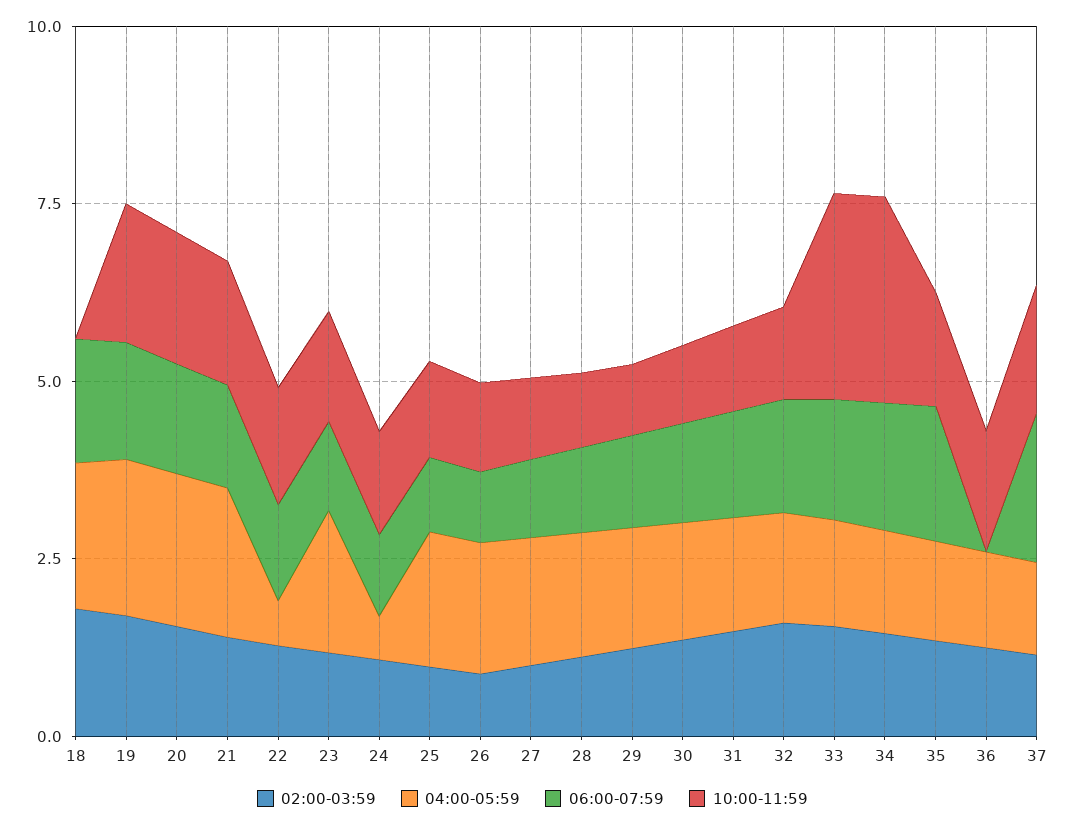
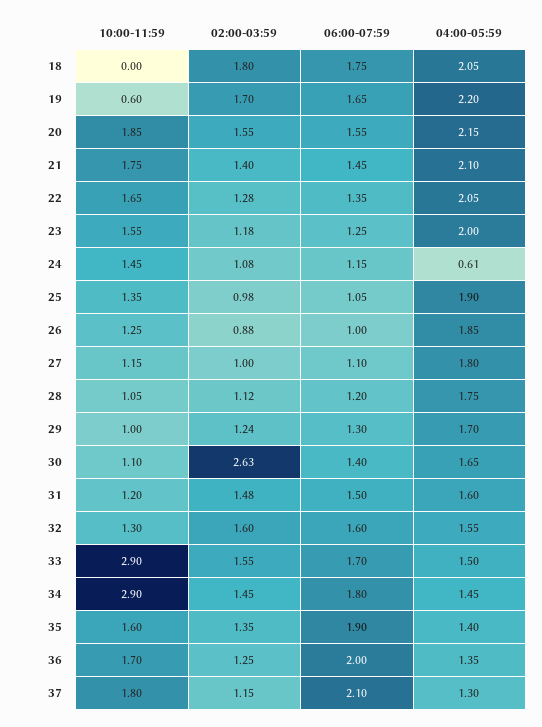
  {
    "02:00-03:59": {
      "18": 1.8,
      "19": 1.7,
      "20": 1.55,
      "21": 1.4,
      "22": 1.28,
      "23": 1.18,
      "24": 1.08,
      "25": 0.98,
      "26": 0.88,
      "27": 1,
      "28": 1.12,
      "29": 1.24,
-     "30": 1.5,
+     "30": 2.63,
      "31": 1.48,
      "32": 1.6,
      "33": 1.55,
      "34": 1.45,
      "35": 1.35,
      "36": 1.25,
      "37": 1.15
    },
    "04:00-05:59": {
      "18": 2.05,
      "19": 2.2,
      "20": 2.15,
      "21": 2.1,
-     "22": 0.5,
+     "22": 2.05,
      "23": 2,
      "24": 0.61,
      "25": 1.9,
      "26": 1.85,
      "27": 1.8,
      "28": 1.75,
      "29": 1.7,
      "30": 1.65,
      "31": 1.6,
      "32": 1.55,
      "33": 1.5,
      "34": 1.45,
      "35": 1.4,
      "36": 1.35,
      "37": 1.3
    },
    "06:00-07:59": {
      "18": 1.75,
      "19": 1.65,
      "20": 1.55,
      "21": 1.45,
      "22": 1.35,
      "23": 1.25,
      "24": 1.15,
      "25": 1.05,
      "26": 1,
      "27": 1.1,
      "28": 1.2,
      "29": 1.3,
      "30": 1.4,
      "31": 1.5,
      "32": 1.6,
      "33": 1.7,
      "34": 1.8,
      "35": 1.9,
-     "36": 0,
+     "36": 2,
      "37": 2.1
    },
    "10:00-11:59": {
      "18": 0,
-     "19": 2,
+     "19": 0.6,
      "20": 1.85,
      "21": 1.75,
      "22": 1.65,
      "23": 1.55,
      "24": 1.45,
      "25": 1.35,
      "26": 1.25,
      "27": 1.15,
      "28": 1.05,
      "29": 1,
      "30": 1.1,
      "31": 1.2,
      "32": 1.3,
      "33": 2.9,
      "34": 2.9,
      "35": 1.6,
      "36": 1.7,
      "37": 1.8
    }
  }

